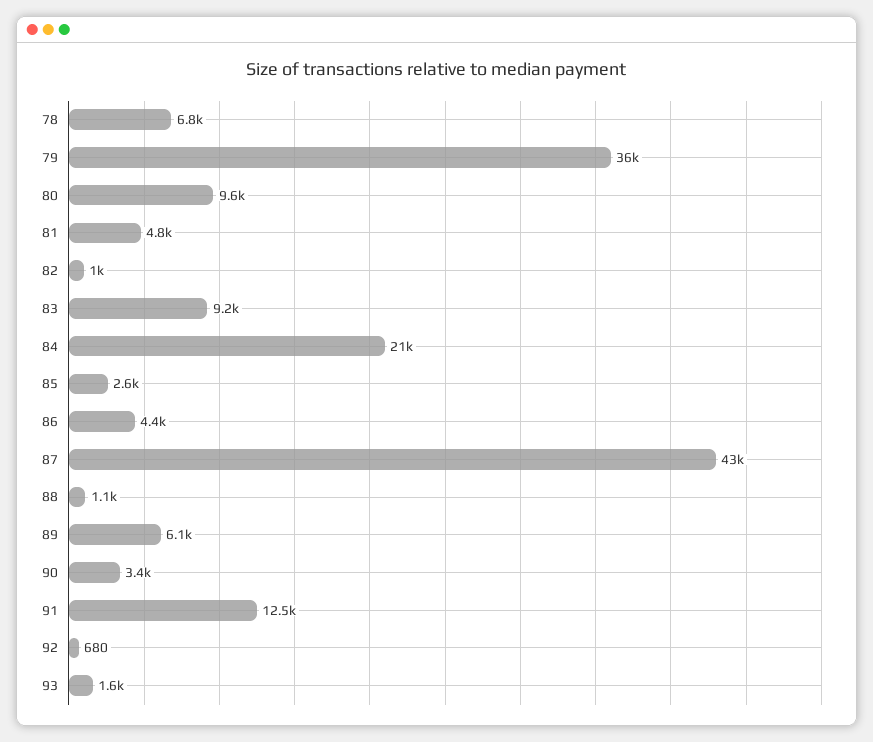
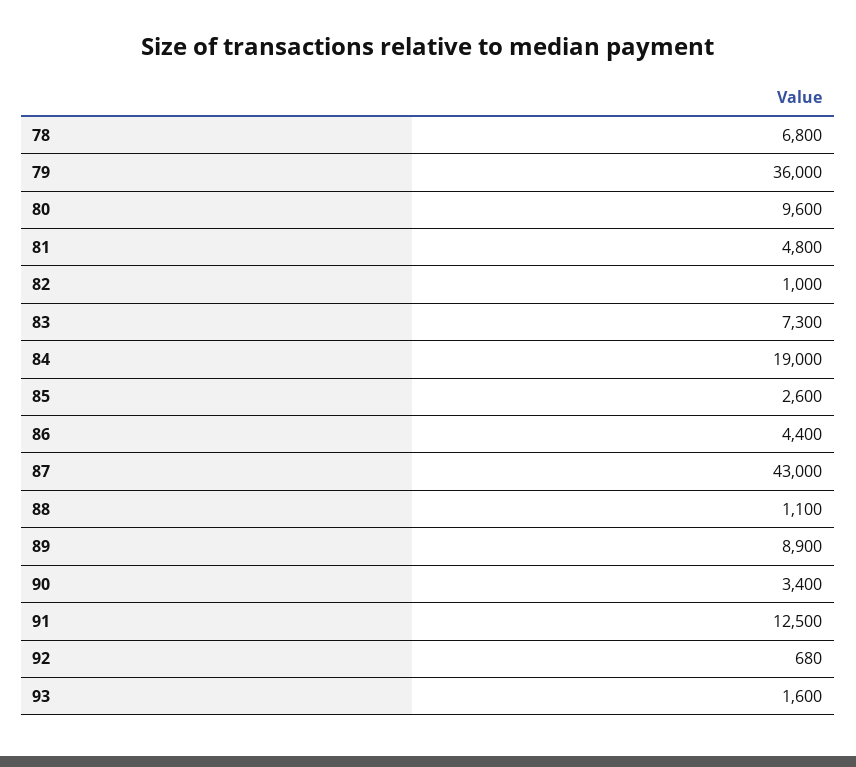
  {
    "78": 6800,
    "79": 36000,
    "80": 9600,
    "81": 4800,
    "82": 1000,
-   "83": 9200,
+   "83": 7300,
-   "84": 21000,
+   "84": 19000,
    "85": 2600,
    "86": 4400,
    "87": 43000,
    "88": 1100,
-   "89": 6100,
+   "89": 8900,
    "90": 3400,
    "91": 12500,
    "92": 680,
    "93": 1600
  }

